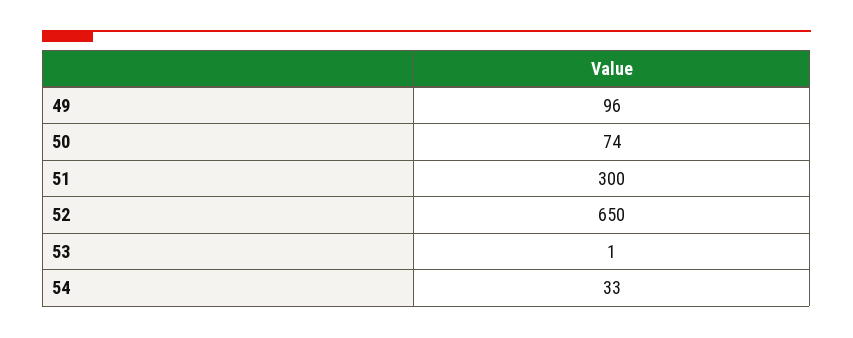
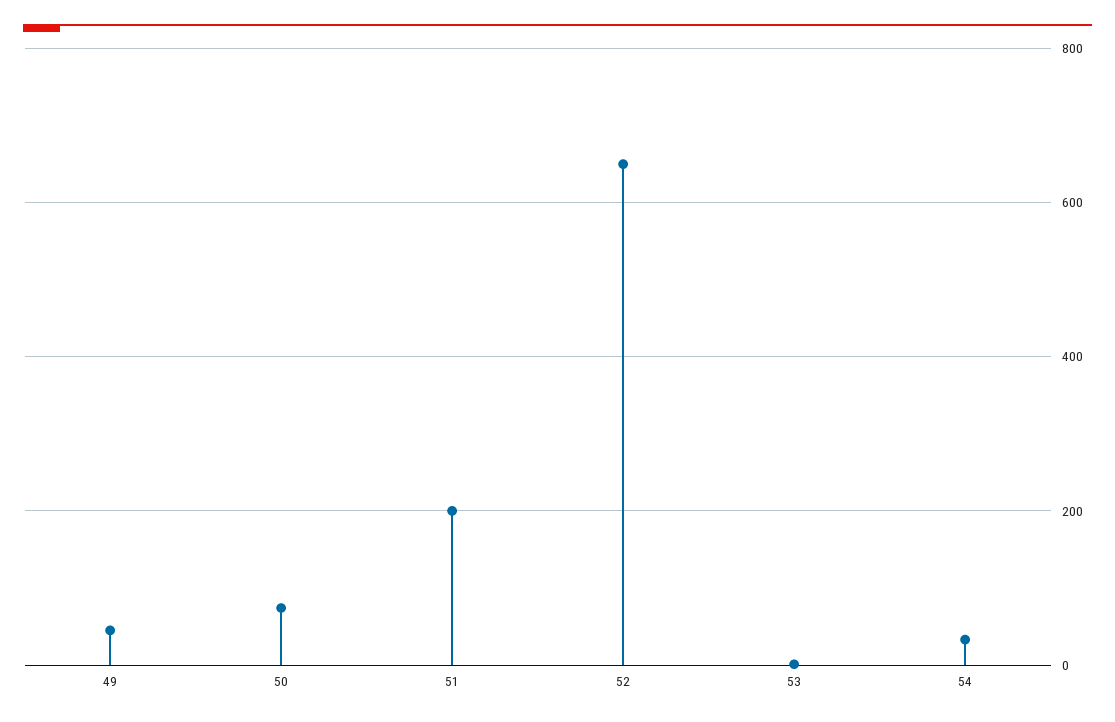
  {
-   "49": 96,
+   "49": 40,
    "50": 74,
-   "51": 300,
+   "51": 200,
    "52": 650,
    "53": 1,
    "54": 33
  }

